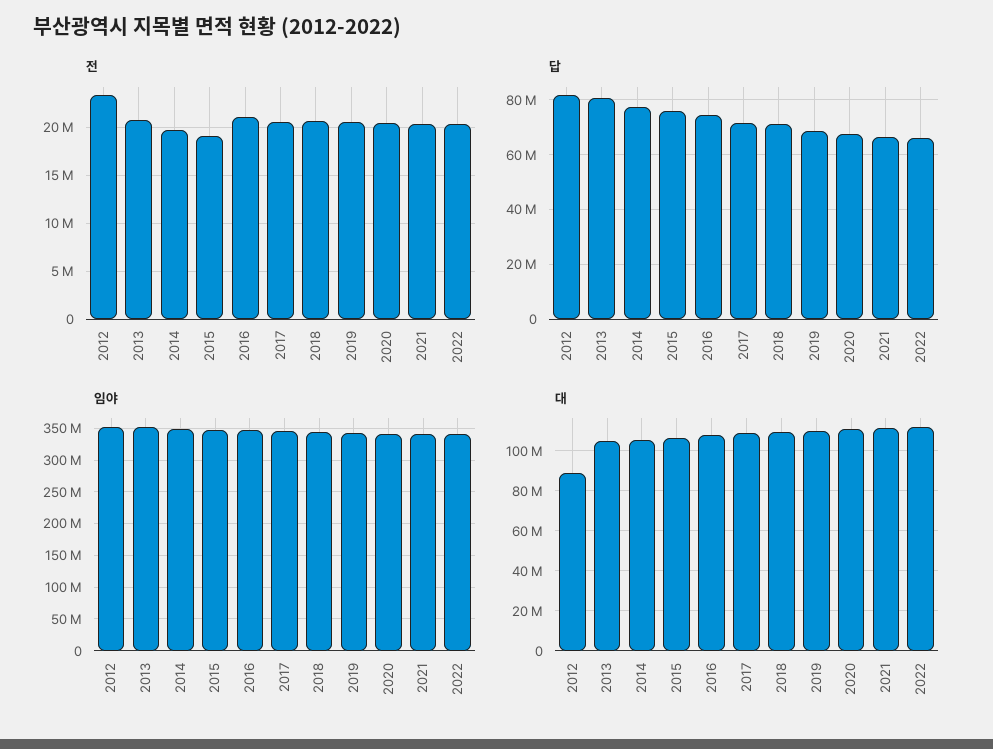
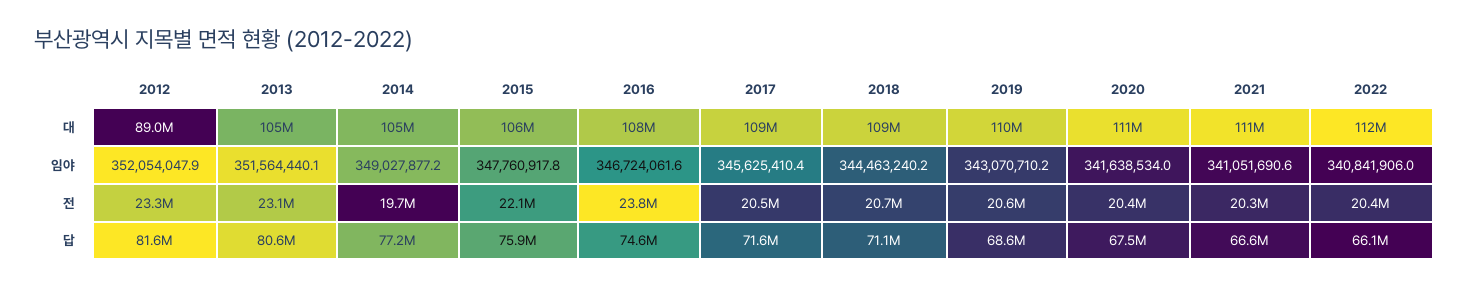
  {
    "전": {
      "2012": 23300000,
-     "2013": 21000000,
+     "2013": 23100000,
      "2014": 19700000,
-     "2015": 19000000,
+     "2015": 22100000,
-     "2016": 21000000,
+     "2016": 23800000,
      "2017": 20500000,
      "2018": 20700000,
      "2019": 20600000,
      "2020": 20400000,
      "2021": 20300000,
      "2022": 20400000
    },
    "답": {
      "2012": 81600000,
      "2013": 80600000,
      "2014": 77200000,
      "2015": 75900000,
      "2016": 74600000,
      "2017": 71600000,
      "2018": 71100000,
      "2019": 68600000,
      "2020": 67500000,
      "2021": 66600000,
      "2022": 66100000
    },
    "임야": {
      "2012": 352054047.9,
      "2013": 351564440.1,
      "2014": 349027877.2,
      "2015": 347760917.8,
      "2016": 346724061.6,
      "2017": 345625410.4,
      "2018": 344463240.2,
      "2019": 343070710.2,
      "2020": 341638534,
      "2021": 341051690.6,
      "2022": 340841906
    },
    "대": {
      "2012": 89000000,
      "2013": 105000000,
      "2014": 105000000,
      "2015": 106000000,
      "2016": 108000000,
      "2017": 109000000,
      "2018": 109000000,
      "2019": 110000000,
      "2020": 111000000,
      "2021": 111000000,
      "2022": 112000000
    }
  }

